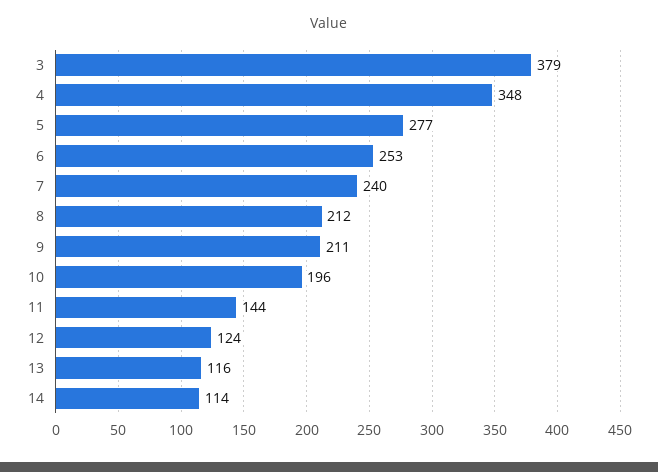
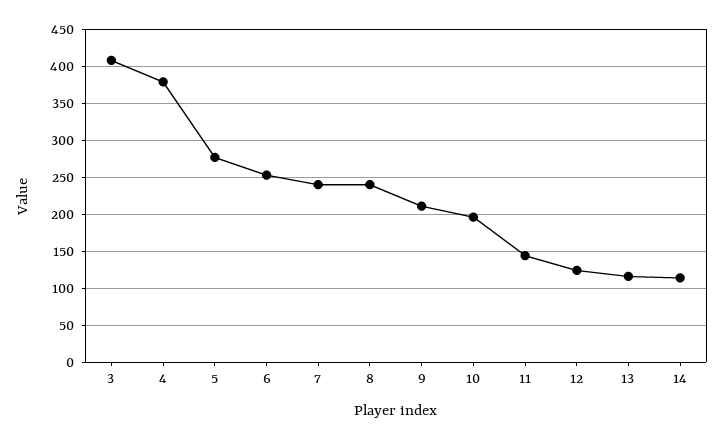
  {
-   "3": 379,
+   "3": 410,
-   "4": 348,
+   "4": 380,
    "5": 277,
    "6": 253,
    "7": 240,
-   "8": 212,
+   "8": 240,
    "9": 211,
    "10": 196,
    "11": 144,
    "12": 124,
    "13": 116,
    "14": 114
  }

